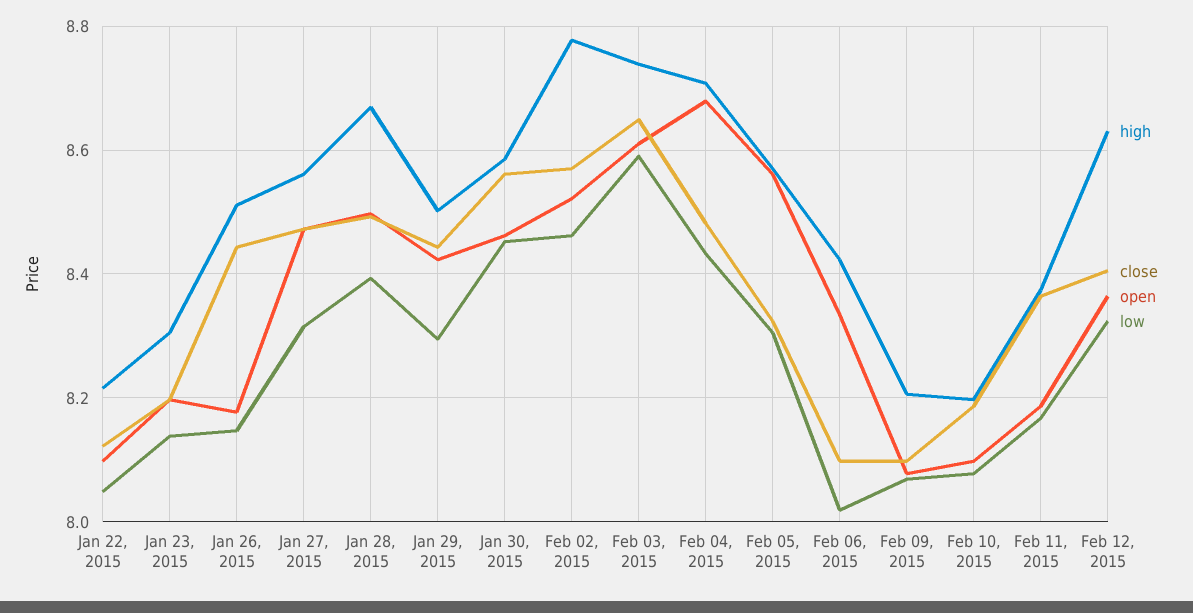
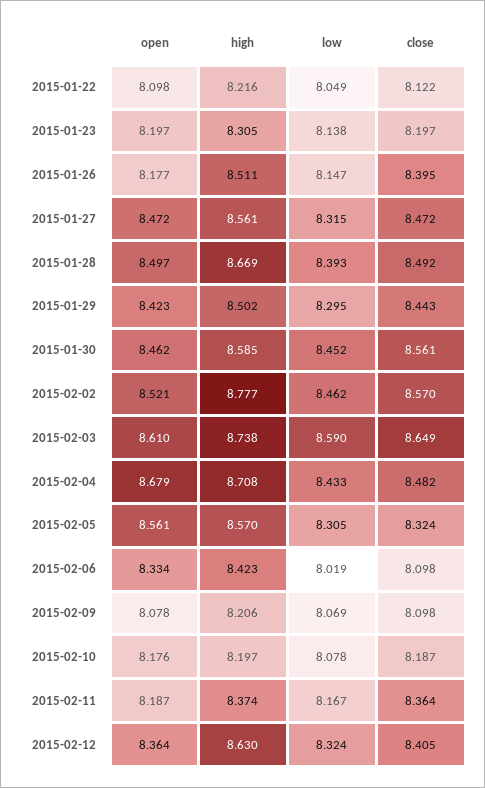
  {
    "high": {
      "Jan 22, 2015": 8.216,
      "Jan 23, 2015": 8.305,
      "Jan 26, 2015": 8.511,
      "Jan 27, 2015": 8.561,
      "Jan 28, 2015": 8.669,
      "Jan 29, 2015": 8.502,
      "Jan 30, 2015": 8.585,
      "Feb 02, 2015": 8.777,
      "Feb 03, 2015": 8.738,
      "Feb 04, 2015": 8.708,
      "Feb 05, 2015": 8.57,
      "Feb 06, 2015": 8.423,
      "Feb 09, 2015": 8.206,
      "Feb 10, 2015": 8.197,
      "Feb 11, 2015": 8.374,
      "Feb 12, 2015": 8.63
    },
    "close": {
      "Jan 22, 2015": 8.122,
      "Jan 23, 2015": 8.197,
-     "Jan 26, 2015": 8.44,
+     "Jan 26, 2015": 8.395,
      "Jan 27, 2015": 8.472,
      "Jan 28, 2015": 8.492,
      "Jan 29, 2015": 8.443,
      "Jan 30, 2015": 8.561,
      "Feb 02, 2015": 8.57,
      "Feb 03, 2015": 8.649,
      "Feb 04, 2015": 8.482,
      "Feb 05, 2015": 8.324,
      "Feb 06, 2015": 8.098,
      "Feb 09, 2015": 8.098,
      "Feb 10, 2015": 8.187,
      "Feb 11, 2015": 8.364,
      "Feb 12, 2015": 8.405
    },
    "open": {
      "Jan 22, 2015": 8.098,
      "Jan 23, 2015": 8.197,
      "Jan 26, 2015": 8.177,
      "Jan 27, 2015": 8.472,
      "Jan 28, 2015": 8.497,
      "Jan 29, 2015": 8.423,
      "Jan 30, 2015": 8.462,
      "Feb 02, 2015": 8.521,
      "Feb 03, 2015": 8.61,
      "Feb 04, 2015": 8.679,
      "Feb 05, 2015": 8.561,
      "Feb 06, 2015": 8.334,
      "Feb 09, 2015": 8.078,
-     "Feb 10, 2015": 8.1,
+     "Feb 10, 2015": 8.176,
      "Feb 11, 2015": 8.187,
      "Feb 12, 2015": 8.364
    },
    "low": {
      "Jan 22, 2015": 8.049,
      "Jan 23, 2015": 8.138,
      "Jan 26, 2015": 8.147,
      "Jan 27, 2015": 8.315,
      "Jan 28, 2015": 8.393,
      "Jan 29, 2015": 8.295,
      "Jan 30, 2015": 8.452,
      "Feb 02, 2015": 8.462,
      "Feb 03, 2015": 8.59,
      "Feb 04, 2015": 8.433,
      "Feb 05, 2015": 8.305,
      "Feb 06, 2015": 8.019,
      "Feb 09, 2015": 8.069,
      "Feb 10, 2015": 8.078,
      "Feb 11, 2015": 8.167,
      "Feb 12, 2015": 8.324
    }
  }

